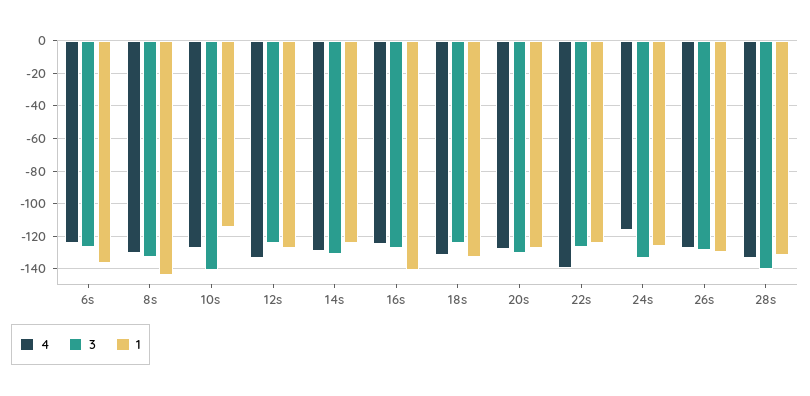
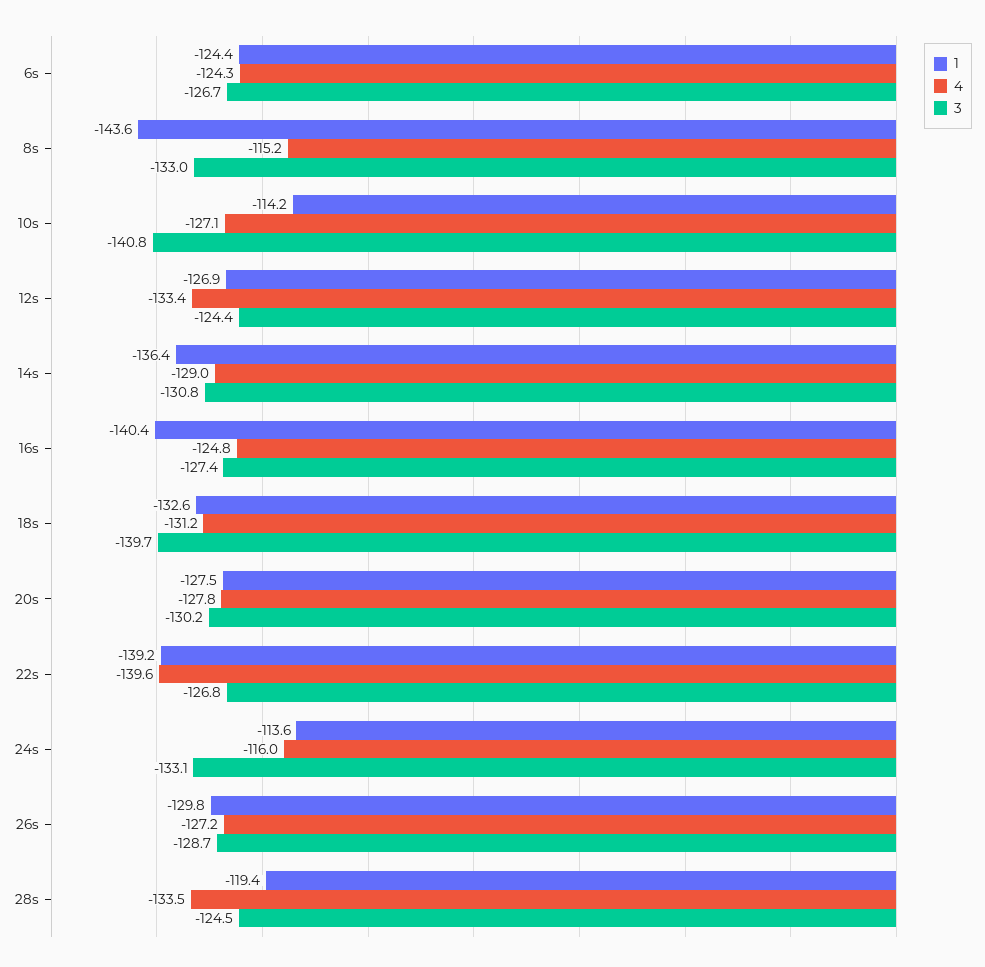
  {
    "4": {
      "6s": -124.3,
-     "8s": -130,
+     "8s": -115.2,
      "10s": -127.1,
      "12s": -133.4,
      "14s": -129,
      "16s": -124.8,
      "18s": -131.2,
      "20s": -127.8,
      "22s": -139.6,
      "24s": -116,
      "26s": -127.2,
      "28s": -133.5
    },
    "3": {
      "6s": -126.7,
      "8s": -133,
      "10s": -140.8,
      "12s": -124.4,
      "14s": -130.8,
      "16s": -127.4,
-     "18s": -125,
+     "18s": -139.7,
      "20s": -130.2,
      "22s": -126.8,
      "24s": -133.1,
      "26s": -128.7,
-     "28s": -140
+     "28s": -124.5
    },
    "1": {
-     "6s": -135,
+     "6s": -124.4,
      "8s": -143.6,
      "10s": -114.2,
      "12s": -126.9,
-     "14s": -125,
+     "14s": -136.4,
      "16s": -140.4,
      "18s": -132.6,
      "20s": -127.5,
-     "22s": -125,
+     "22s": -139.2,
-     "24s": -125,
+     "24s": -113.6,
      "26s": -129.8,
-     "28s": -130
+     "28s": -119.4
    }
  }

